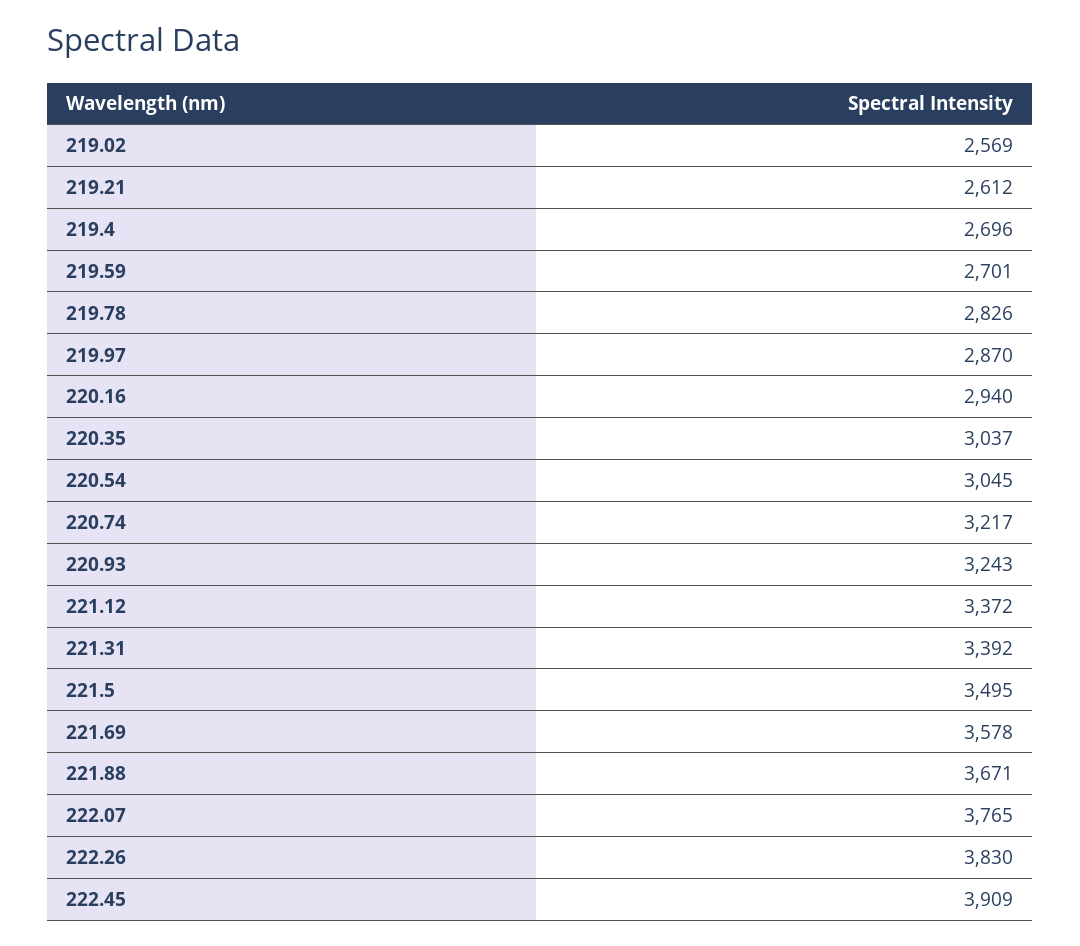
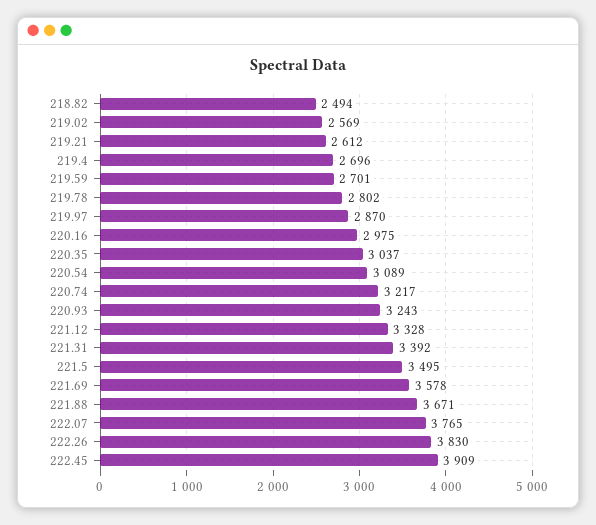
  {
    "219.02": 2569,
    "219.21": 2612,
    "219.4": 2696,
    "219.59": 2701,
-   "219.78": 2826,
+   "219.78": 2802,
    "219.97": 2870,
-   "220.16": 2940,
+   "220.16": 2975,
    "220.35": 3037,
-   "220.54": 3045,
+   "220.54": 3089,
    "220.74": 3217,
    "220.93": 3243,
-   "221.12": 3372,
+   "221.12": 3328,
    "221.31": 3392,
    "221.5": 3495,
    "221.69": 3578,
    "221.88": 3671,
    "222.07": 3765,
    "222.26": 3830,
-   "222.45": 3909
+   "222.45": 3909,
+   "218.82": 2494
  }

